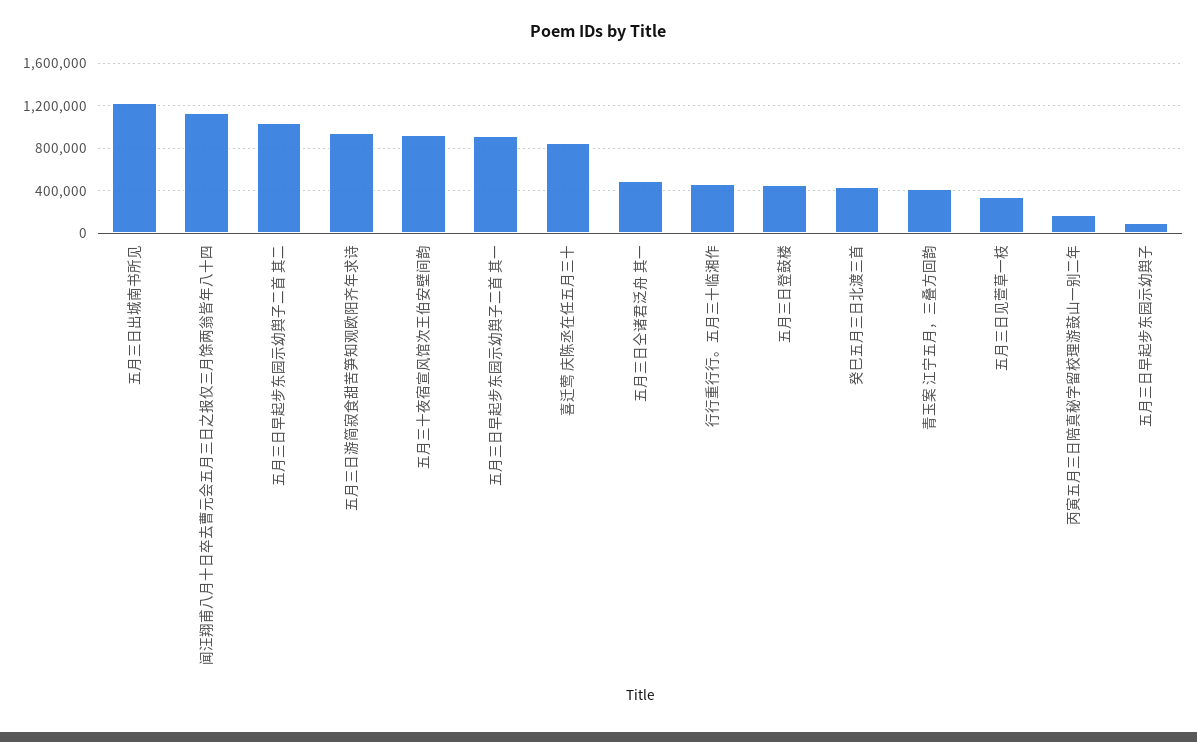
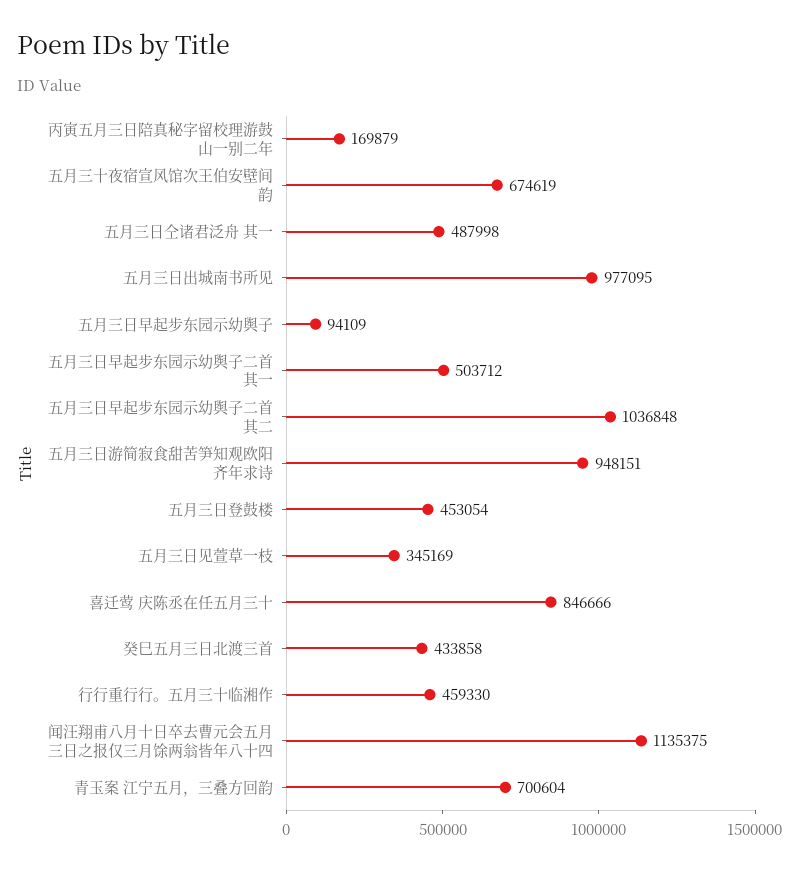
  {
-   "五月三日出城南书所见": 1200000,
+   "五月三日出城南书所见": 977095,
    "闻汪翔甫八月十日卒去曹元会五月三日之报仅三月馀两翁皆年八十四": 1135375,
    "五月三日早起步东园示幼舆子二首 其二": 1036848,
    "五月三日游简寂食甜苦笋知观欧阳齐年求诗": 948151,
-   "五月三十夜宿宣风馆次王伯安壁间韵": 900000,
+   "五月三十夜宿宣风馆次王伯安壁间韵": 674619,
-   "五月三日早起步东园示幼舆子二首 其一": 900000,
+   "五月三日早起步东园示幼舆子二首 其一": 503712,
    "喜迁莺 庆陈丞在任五月三十": 846666,
    "五月三日仝诸君泛舟 其一": 487998,
    "行行重行行。五月三十临湘作": 459330,
    "五月三日登鼓楼": 453054,
    "癸巳五月三日北渡三首": 433858,
-   "青玉案 江宁五月，三叠方回韵": 400000,
+   "青玉案 江宁五月，三叠方回韵": 700604,
    "五月三日见萱草一枝": 345169,
    "丙寅五月三日陪真秘字留校理游鼓山一别二年": 169879,
    "五月三日早起步东园示幼舆子": 94109
  }

